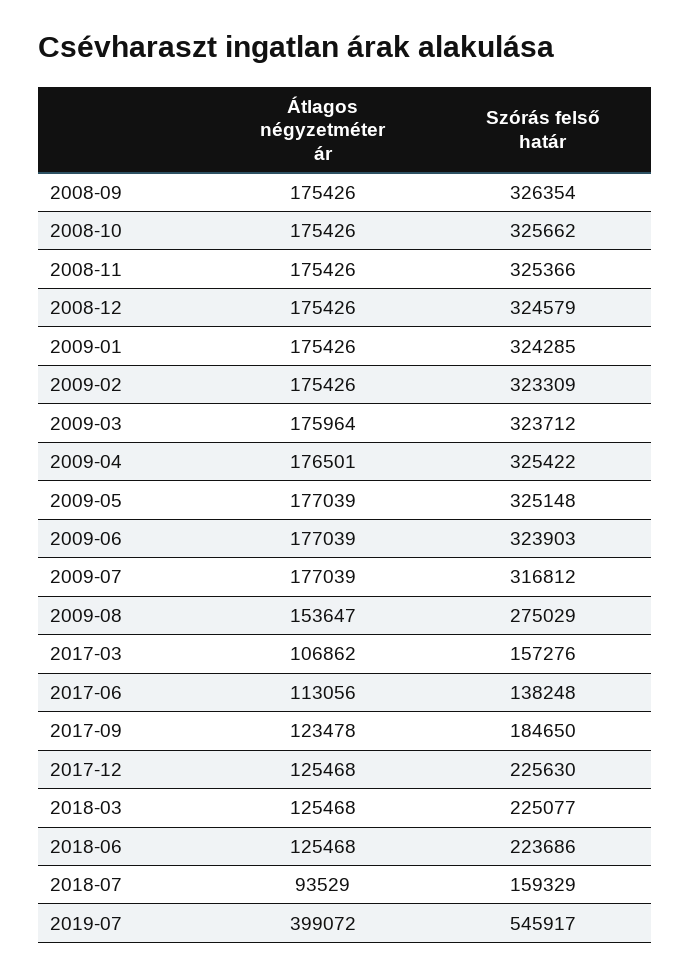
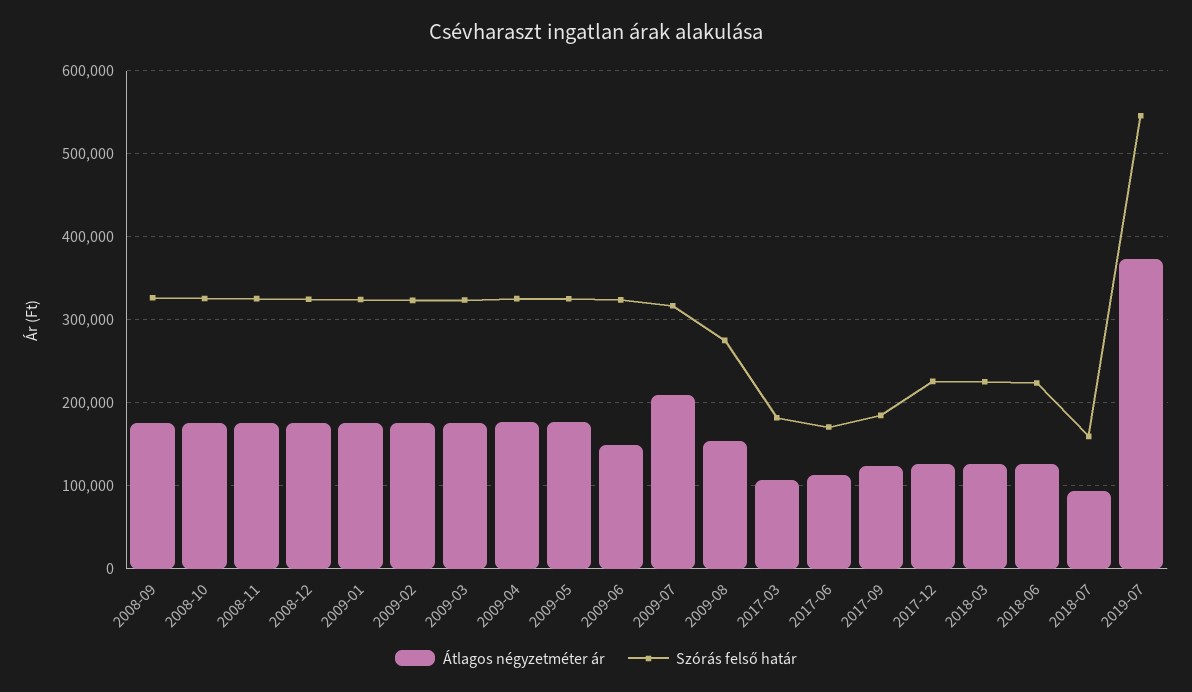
  {
    "Átlagos négyzetméter ár": {
      "2008-09": 175426,
      "2008-10": 175426,
      "2008-11": 175426,
      "2008-12": 175426,
      "2009-01": 175426,
      "2009-02": 175426,
      "2009-03": 175964,
      "2009-04": 176501,
      "2009-05": 177039,
-     "2009-06": 177039,
+     "2009-06": 150000,
-     "2009-07": 177039,
+     "2009-07": 210000,
      "2009-08": 153647,
      "2017-03": 106862,
      "2017-06": 113056,
      "2017-09": 123478,
      "2017-12": 125468,
      "2018-03": 125468,
      "2018-06": 125468,
      "2018-07": 93529,
-     "2019-07": 399072
+     "2019-07": 370000
    },
    "Szórás felső határ": {
      "2008-09": 326354,
      "2008-10": 325662,
      "2008-11": 325366,
      "2008-12": 324579,
      "2009-01": 324285,
      "2009-02": 323309,
      "2009-03": 323712,
      "2009-04": 325422,
      "2009-05": 325148,
      "2009-06": 323903,
      "2009-07": 316812,
      "2009-08": 275029,
-     "2017-03": 157276,
+     "2017-03": 180000,
-     "2017-06": 138248,
+     "2017-06": 170000,
      "2017-09": 184650,
      "2017-12": 225630,
      "2018-03": 225077,
      "2018-06": 223686,
      "2018-07": 159329,
      "2019-07": 545917
    }
  }

